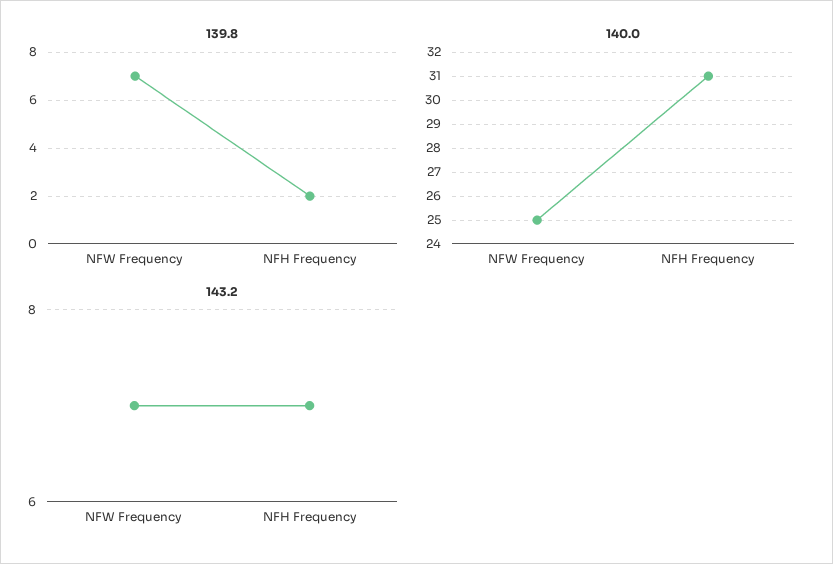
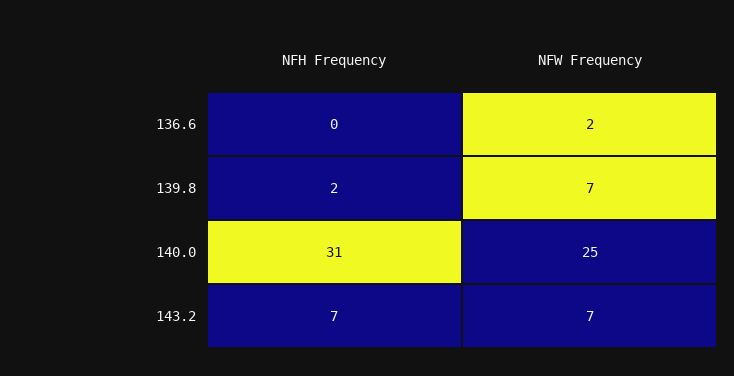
  {
    "139.8": {
      "NFW Frequency": 7,
      "NFH Frequency": 2
    },
    "140.0": {
      "NFW Frequency": 25,
      "NFH Frequency": 31
    },
    "143.2": {
      "NFW Frequency": 7,
      "NFH Frequency": 7
-   }
+   },
+   "136.6": {
+     "NFH Frequency": 0,
+     "NFW Frequency": 2
+   }
  }

